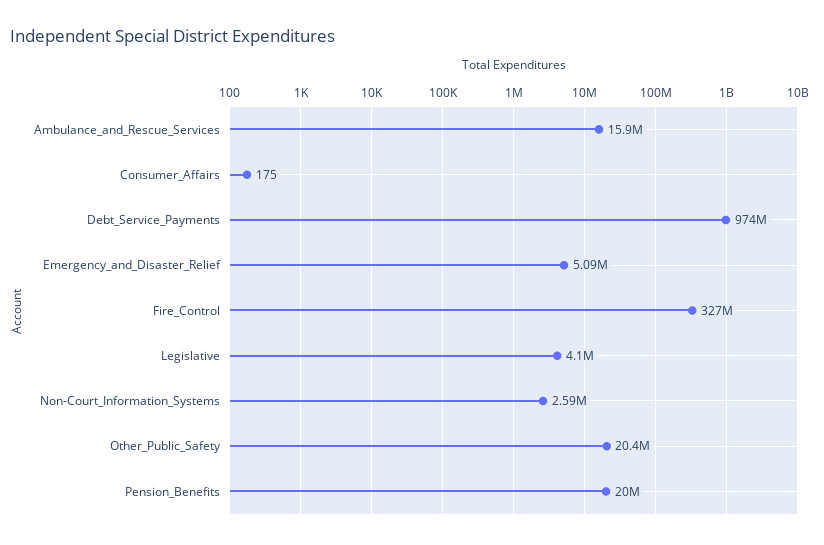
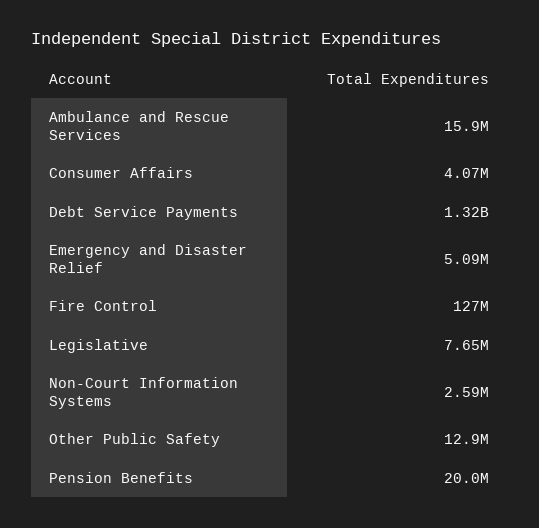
  {
    "Ambulance_and_Rescue_Services": 15900000,
-   "Consumer_Affairs": 175,
+   "Consumer_Affairs": 4070000,
-   "Debt_Service_Payments": 974000000,
+   "Debt_Service_Payments": 1320000000,
    "Emergency_and_Disaster_Relief": 5090000,
-   "Fire_Control": 327000000,
+   "Fire_Control": 127000000,
-   "Legislative": 4100000,
+   "Legislative": 7650000,
    "Non-Court_Information_Systems": 2590000,
-   "Other_Public_Safety": 20400000,
+   "Other_Public_Safety": 12900000,
    "Pension_Benefits": 20000000
  }

